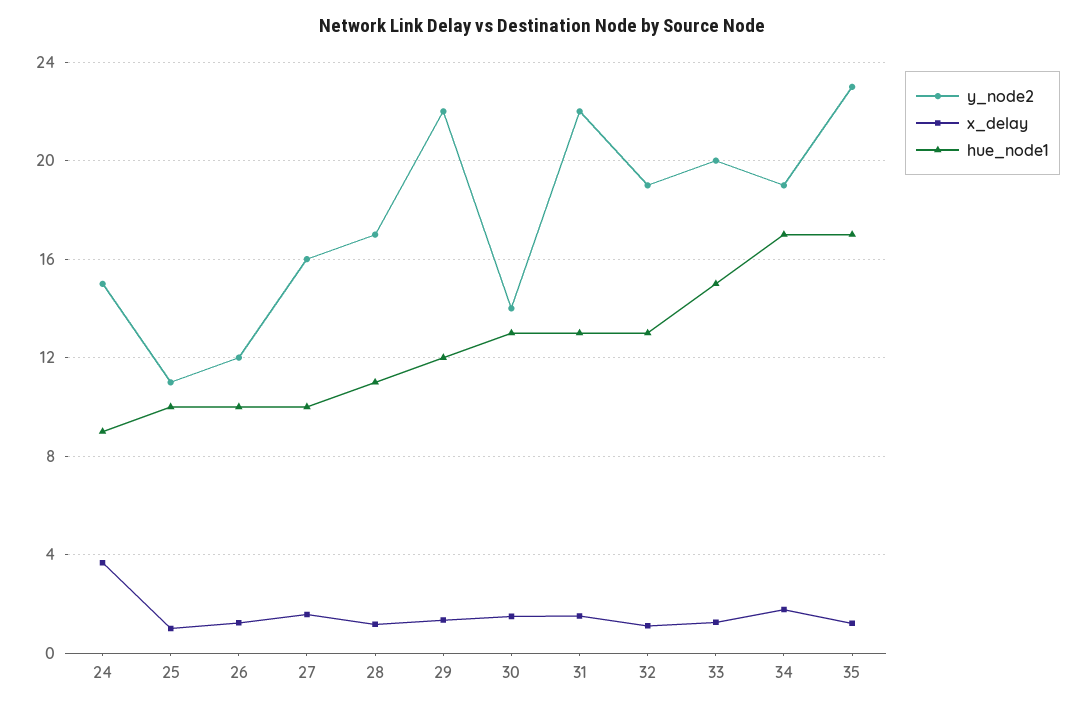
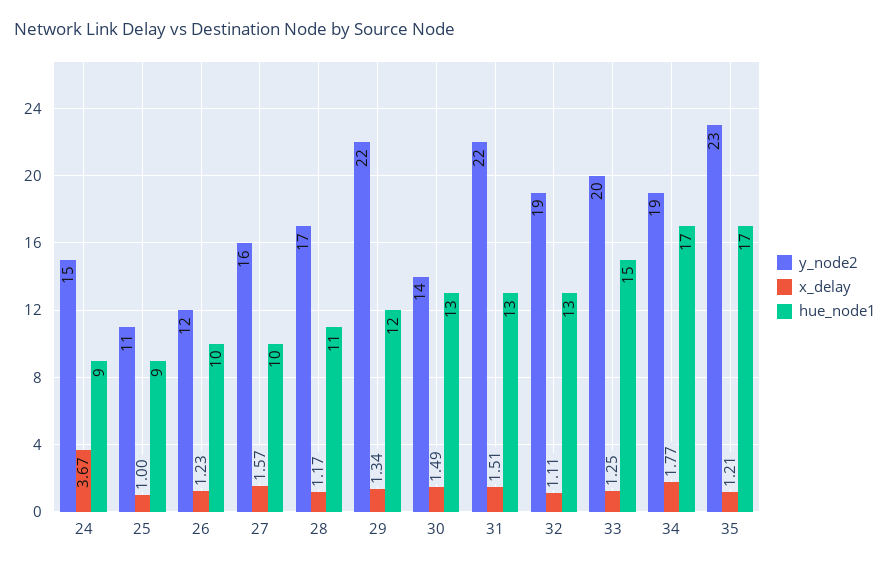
  {
    "y_node2": {
      "24": 15,
      "25": 11,
      "26": 12,
      "27": 16,
      "28": 17,
      "29": 22,
      "30": 14,
      "31": 22,
      "32": 19,
      "33": 20,
      "34": 19,
      "35": 23
    },
    "x_delay": {
      "24": 3.67,
      "25": 1,
      "26": 1.23,
      "27": 1.57,
      "28": 1.17,
      "29": 1.34,
      "30": 1.49,
      "31": 1.51,
      "32": 1.11,
      "33": 1.25,
      "34": 1.77,
      "35": 1.21
    },
    "hue_node1": {
      "24": 9,
-     "25": 10,
+     "25": 9,
      "26": 10,
      "27": 10,
      "28": 11,
      "29": 12,
      "30": 13,
      "31": 13,
      "32": 13,
      "33": 15,
      "34": 17,
      "35": 17
    }
  }

